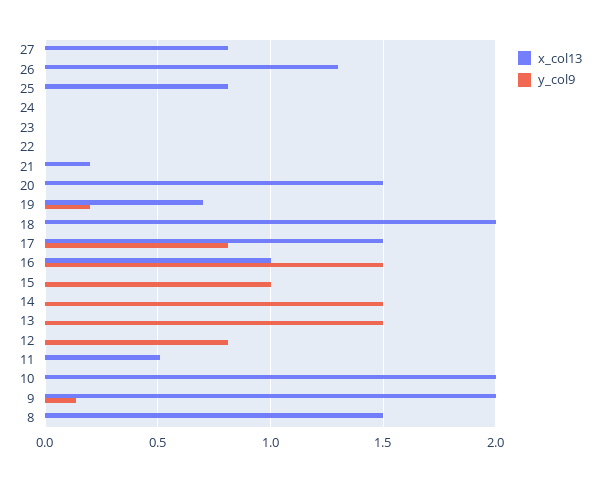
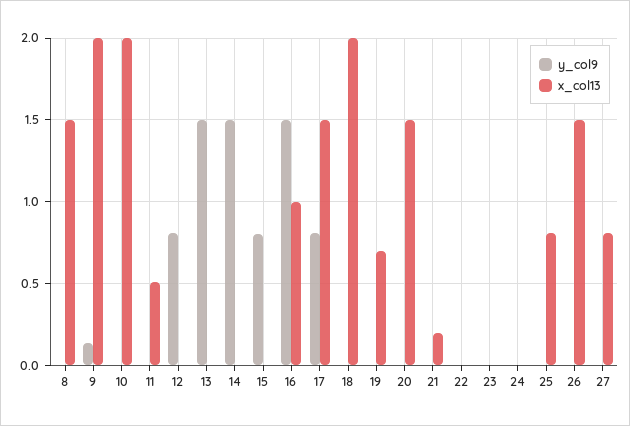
  {
    "x_col13": {
      "27": 0.8,
-     "26": 1.3,
+     "26": 1.5,
      "25": 0.8,
      "24": 0,
      "23": 0,
      "22": 0,
      "21": 0.2,
      "20": 1.5,
      "19": 0.7,
      "18": 2,
      "17": 1.5,
      "16": 1,
      "15": 0,
      "14": 0,
      "13": 0,
      "12": 0,
      "11": 0.5,
      "10": 2,
      "9": 2,
      "8": 1.5
    },
    "y_col9": {
      "27": 0,
      "26": 0,
      "25": 0,
      "24": 0,
      "23": 0,
      "22": 0,
      "21": 0,
      "20": 0,
-     "19": 0.2,
+     "19": 0,
      "18": 0,
      "17": 0.8,
      "16": 1.5,
-     "15": 1,
+     "15": 0.8,
      "14": 1.5,
      "13": 1.5,
      "12": 0.8,
      "11": 0,
      "10": 0,
      "9": 0.15,
      "8": 0
    }
  }

